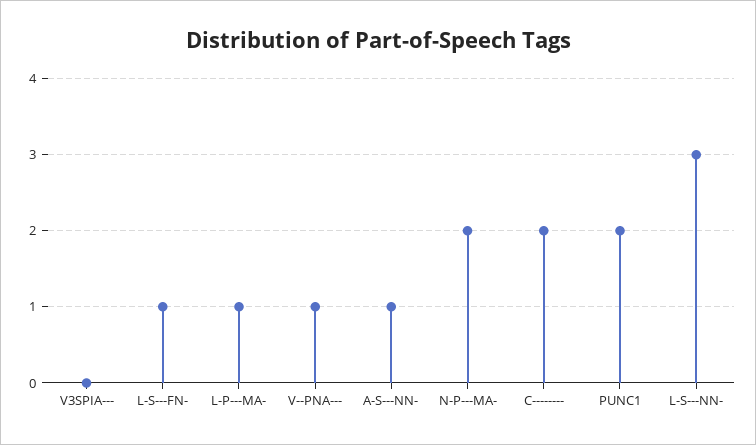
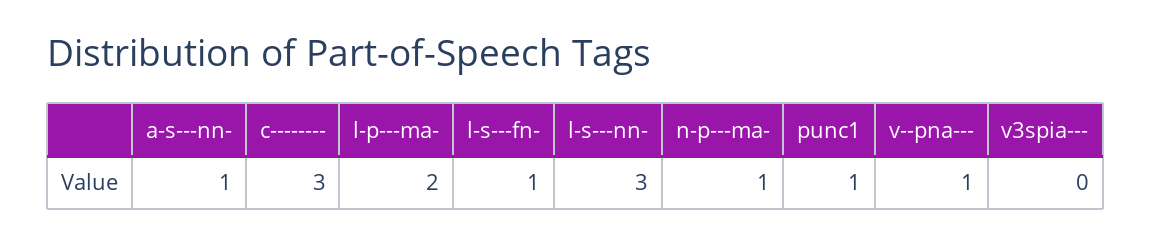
  {
    "V3SPIA---": 0,
    "L-S---FN-": 1,
-   "L-P---MA-": 1,
+   "L-P---MA-": 2,
    "V--PNA---": 1,
    "A-S---NN-": 1,
-   "N-P---MA-": 2,
+   "N-P---MA-": 1,
-   "C--------": 2,
+   "C--------": 3,
-   "PUNC1": 2,
+   "PUNC1": 1,
    "L-S---NN-": 3
  }

